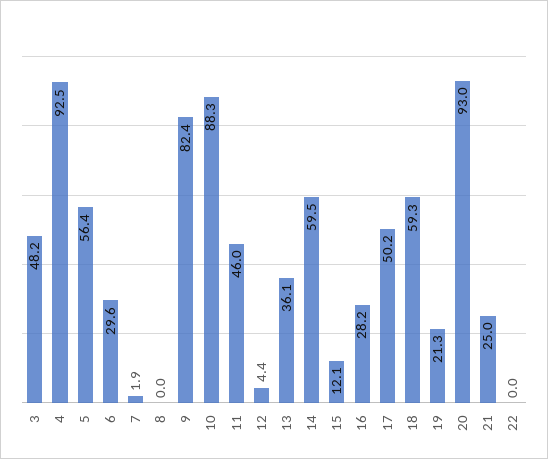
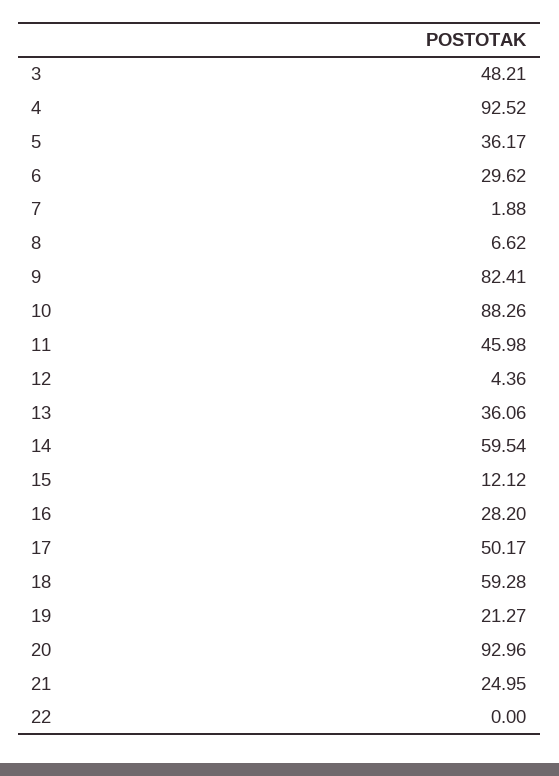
  {
    "3": 48.21,
    "4": 92.52,
-   "5": 56.4,
+   "5": 36.17,
    "6": 29.62,
    "7": 1.88,
-   "8": 0,
+   "8": 6.62,
    "9": 82.41,
    "10": 88.26,
    "11": 45.98,
    "12": 4.36,
    "13": 36.06,
    "14": 59.54,
    "15": 12.12,
    "16": 28.2,
    "17": 50.17,
    "18": 59.28,
    "19": 21.27,
    "20": 92.96,
    "21": 24.95,
    "22": 0
  }

